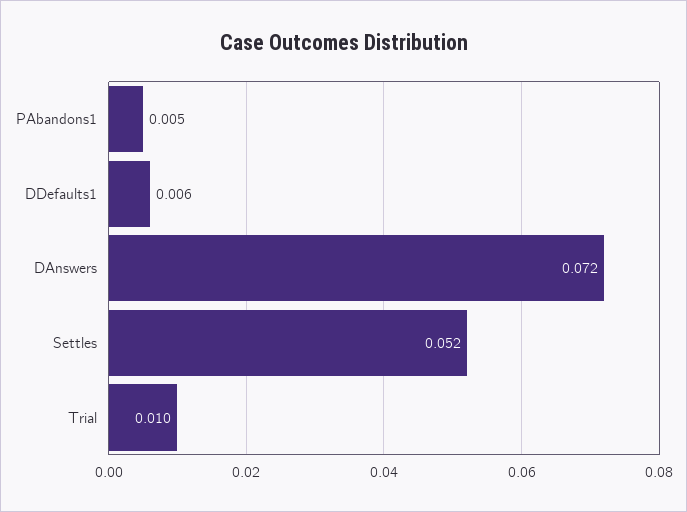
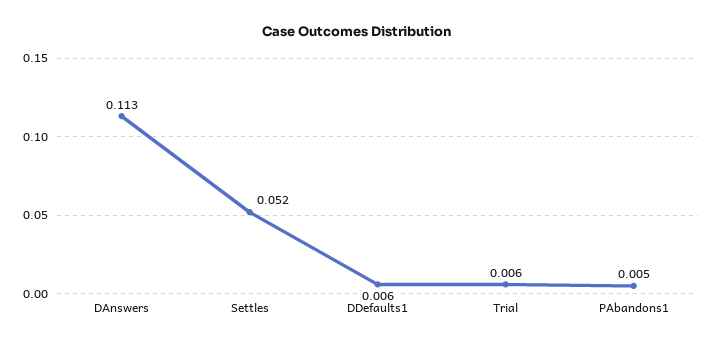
  {
    "PAbandons1": 0.005,
    "DDefaults1": 0.006,
-   "DAnswers": 0.072,
+   "DAnswers": 0.113,
    "Settles": 0.052,
-   "Trial": 0.01
+   "Trial": 0.006
  }

